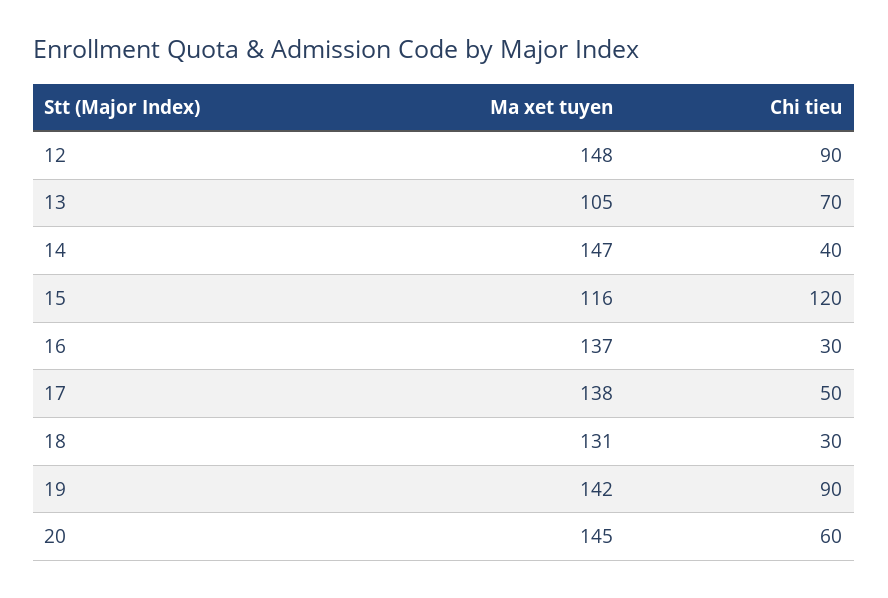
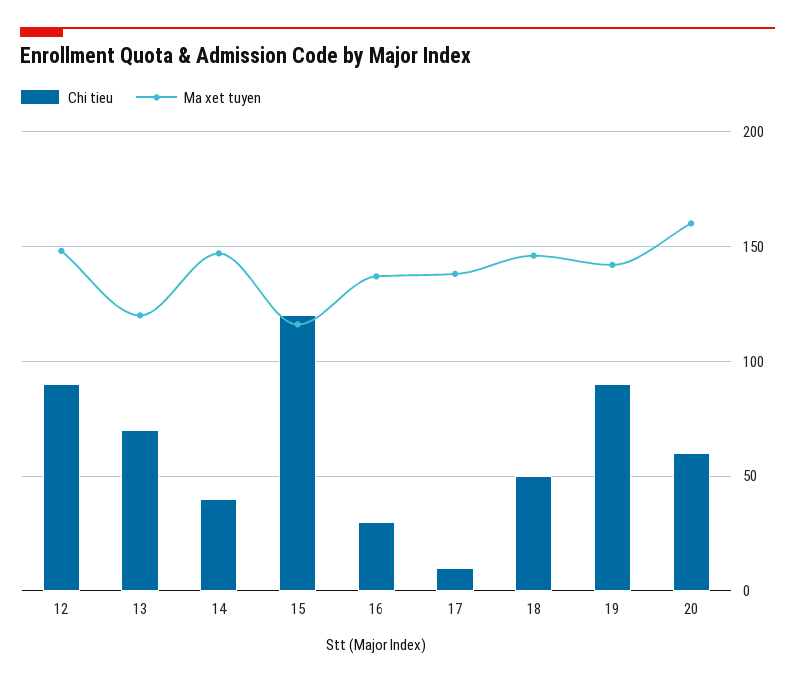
  {
    "Ma xet tuyen": {
      "12": 148,
-     "13": 105,
+     "13": 120,
      "14": 147,
      "15": 116,
      "16": 137,
      "17": 138,
-     "18": 131,
+     "18": 145,
      "19": 142,
-     "20": 145
+     "20": 160
    },
    "Chi tieu": {
      "12": 90,
      "13": 70,
      "14": 40,
      "15": 120,
      "16": 30,
-     "17": 50,
+     "17": 10,
-     "18": 30,
+     "18": 50,
      "19": 90,
      "20": 60
    }
  }

